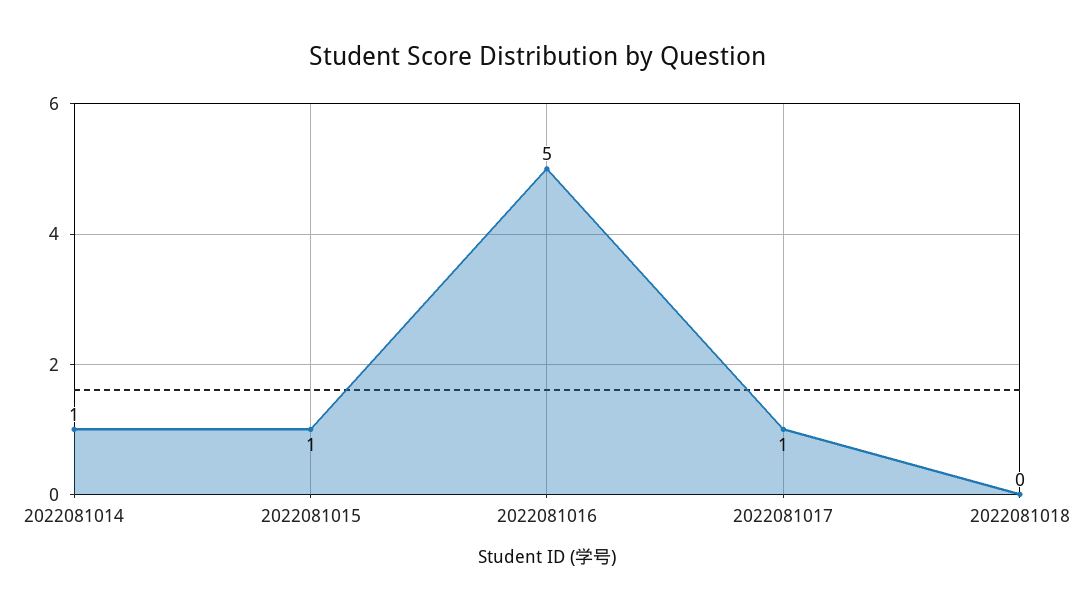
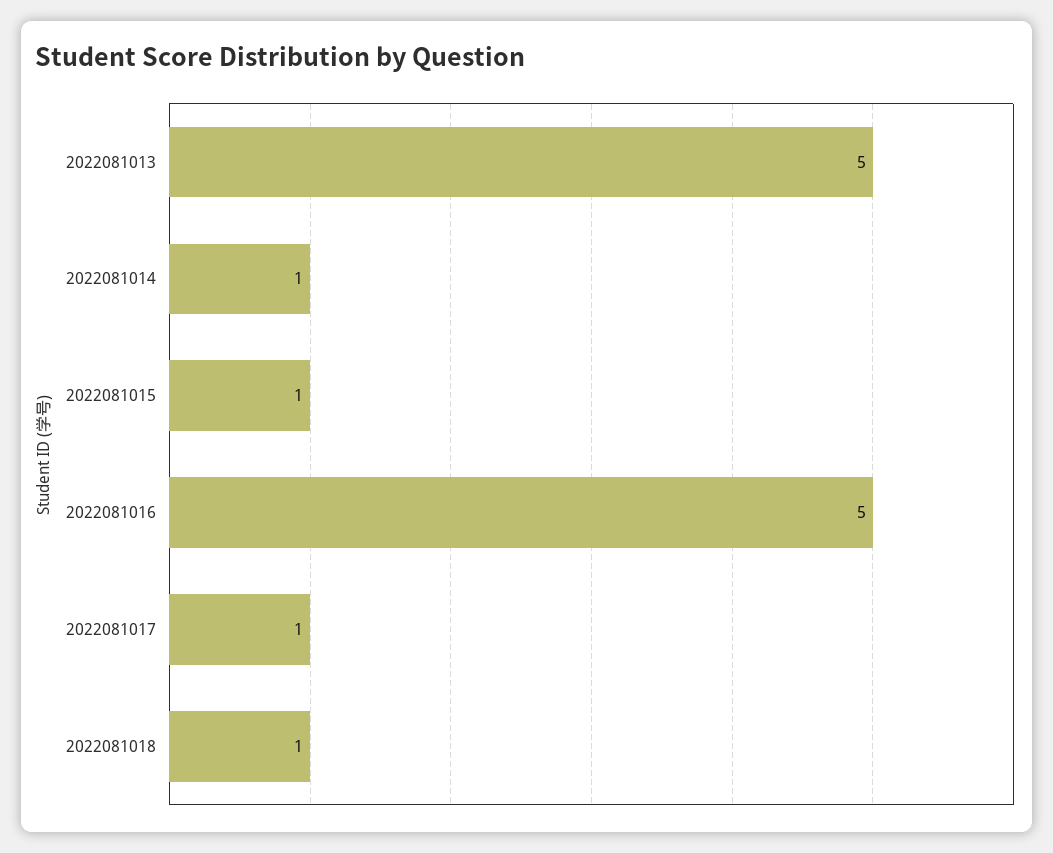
  {
    "2022081014": 1,
    "2022081015": 1,
    "2022081016": 5,
    "2022081017": 1,
-   "2022081018": 0
+   "2022081018": 1,
+   "2022081013": 5
  }

